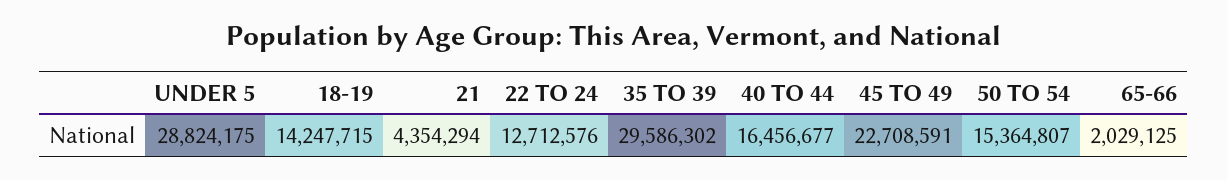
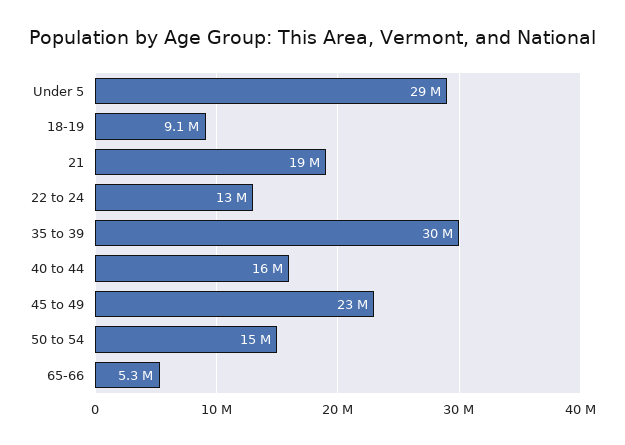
  {
    "UNDER 5": 28824175,
-   "18-19": 14247715,
+   "18-19": 9100000,
-   "21": 4354294,
+   "21": 19000000,
    "22 TO 24": 12712576,
    "35 TO 39": 29586302,
    "40 TO 44": 16456677,
    "45 TO 49": 22708591,
    "50 TO 54": 15364807,
-   "65-66": 2029125
+   "65-66": 5300000
  }

